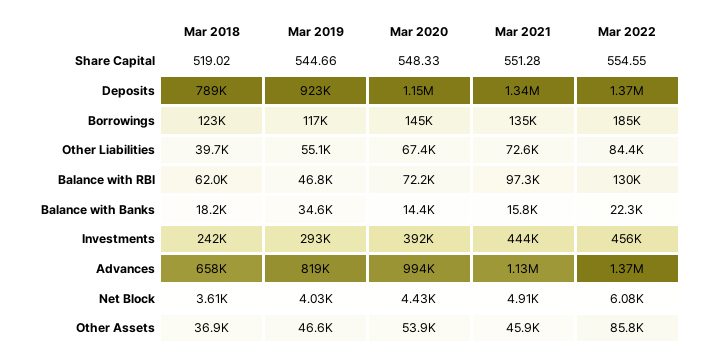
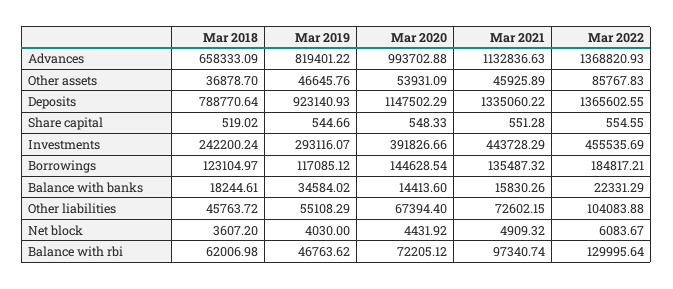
  {
    "Mar 2018": {
      "Share Capital": 519.02,
      "Deposits": 788770.64,
      "Borrowings": 123104.97,
-     "Other Liabilities": 39700,
+     "Other Liabilities": 45763.72,
      "Balance with RBI": 62006.98,
      "Balance with Banks": 18244.61,
      "Investments": 242200.24,
      "Advances": 658333.09,
      "Net Block": 3607.2,
      "Other Assets": 36878.7
    },
    "Mar 2019": {
      "Share Capital": 544.66,
      "Deposits": 923140.93,
      "Borrowings": 117085.12,
      "Other Liabilities": 55108.29,
      "Balance with RBI": 46763.62,
      "Balance with Banks": 34584.02,
      "Investments": 293116.07,
      "Advances": 819401.22,
      "Net Block": 4030,
      "Other Assets": 46645.76
    },
    "Mar 2020": {
      "Share Capital": 548.33,
      "Deposits": 1147502.29,
      "Borrowings": 144628.54,
      "Other Liabilities": 67394.4,
      "Balance with RBI": 72205.12,
      "Balance with Banks": 14413.6,
      "Investments": 391826.66,
      "Advances": 993702.88,
      "Net Block": 4431.92,
      "Other Assets": 53931.09
    },
    "Mar 2021": {
      "Share Capital": 551.28,
      "Deposits": 1335060.22,
      "Borrowings": 135487.32,
      "Other Liabilities": 72602.15,
      "Balance with RBI": 97340.74,
      "Balance with Banks": 15830.26,
      "Investments": 443728.29,
      "Advances": 1132836.63,
      "Net Block": 4909.32,
      "Other Assets": 45925.89
    },
    "Mar 2022": {
      "Share Capital": 554.55,
      "Deposits": 1365602.55,
      "Borrowings": 184817.21,
-     "Other Liabilities": 84400,
+     "Other Liabilities": 104083.88,
      "Balance with RBI": 129995.64,
      "Balance with Banks": 22331.29,
      "Investments": 455535.69,
      "Advances": 1368820.93,
      "Net Block": 6083.67,
      "Other Assets": 85767.83
    }
  }

